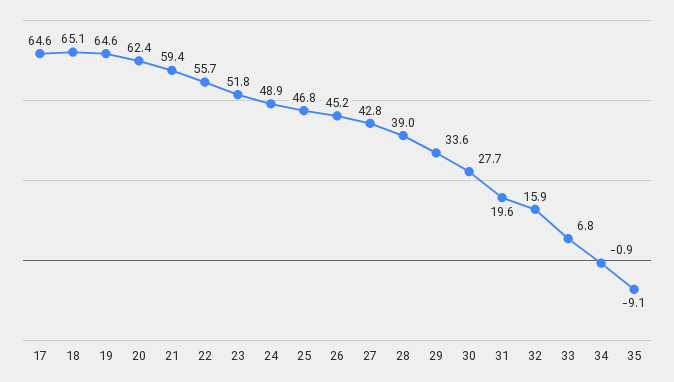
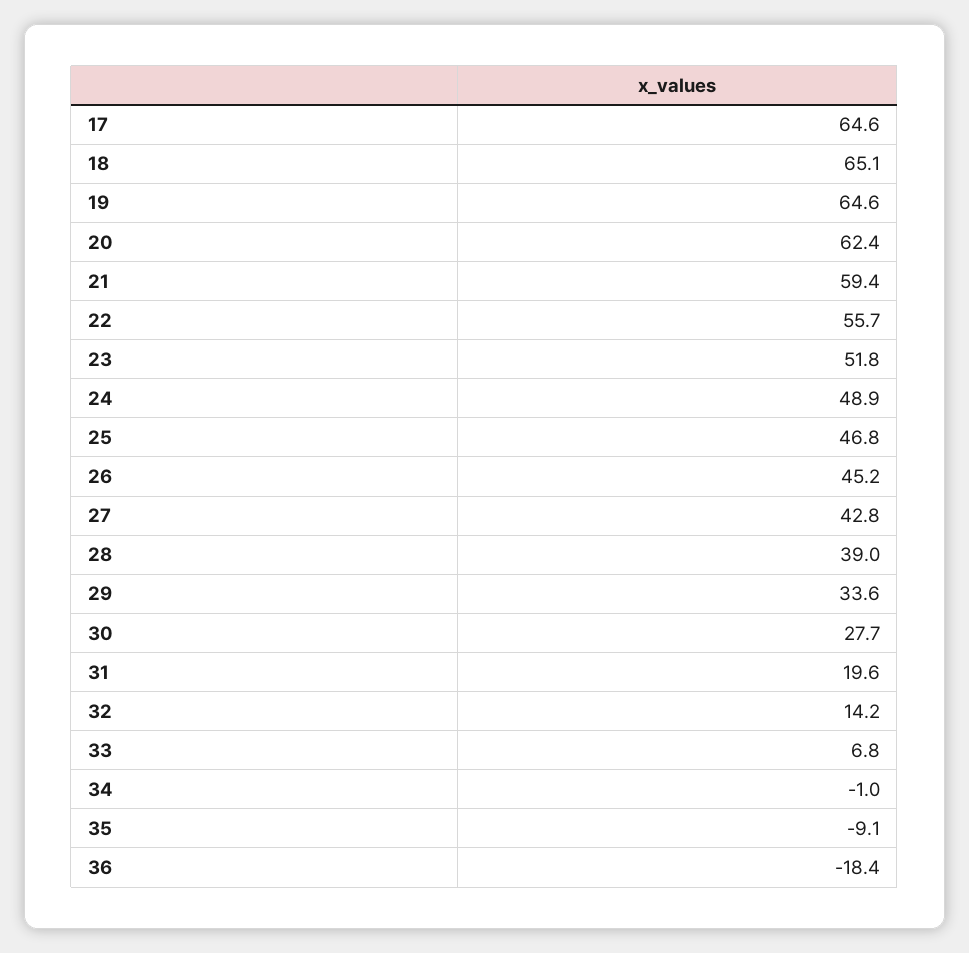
  {
    "17": 64.6,
    "18": 65.1,
    "19": 64.6,
    "20": 62.4,
    "21": 59.4,
    "22": 55.7,
    "23": 51.8,
    "24": 48.9,
    "25": 46.8,
    "26": 45.2,
    "27": 42.8,
    "28": 39,
    "29": 33.6,
    "30": 27.7,
    "31": 19.6,
-   "32": 15.9,
+   "32": 14.2,
    "33": 6.8,
-   "34": -0.9,
+   "34": -1,
-   "35": -9.1
+   "35": -9.1,
+   "36": -18.4
  }

